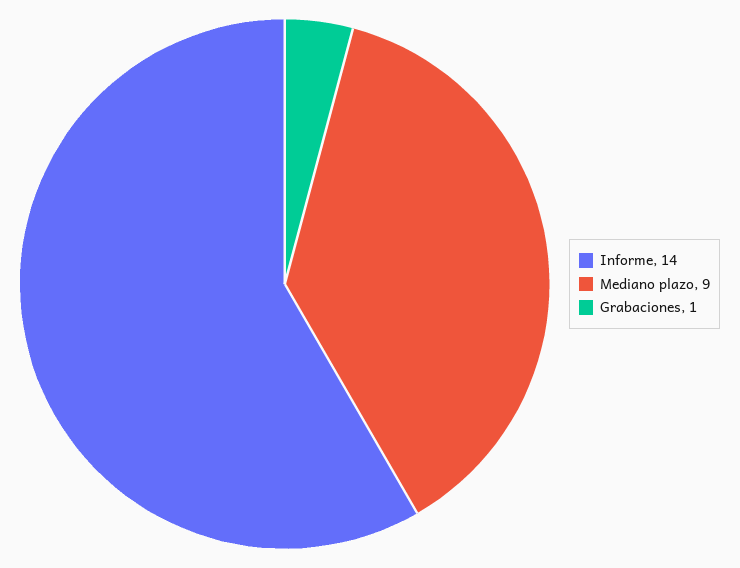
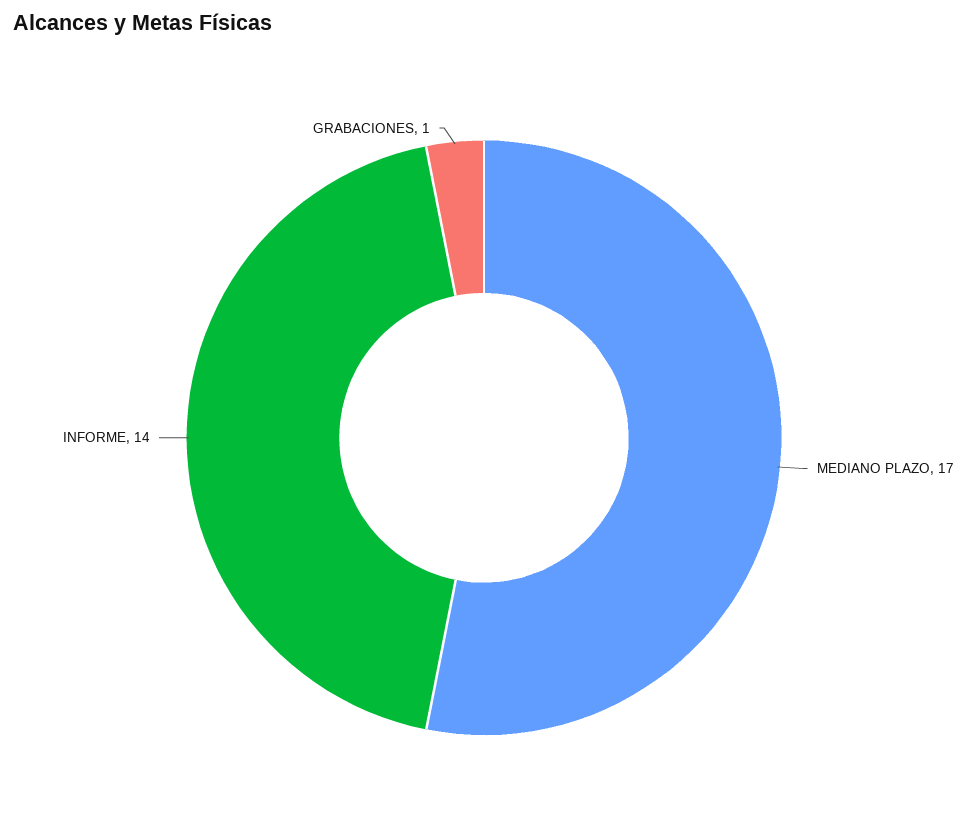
  {
    "Informe": 14,
-   "Mediano plazo": 9,
+   "Mediano plazo": 17,
    "Grabaciones": 1
  }

